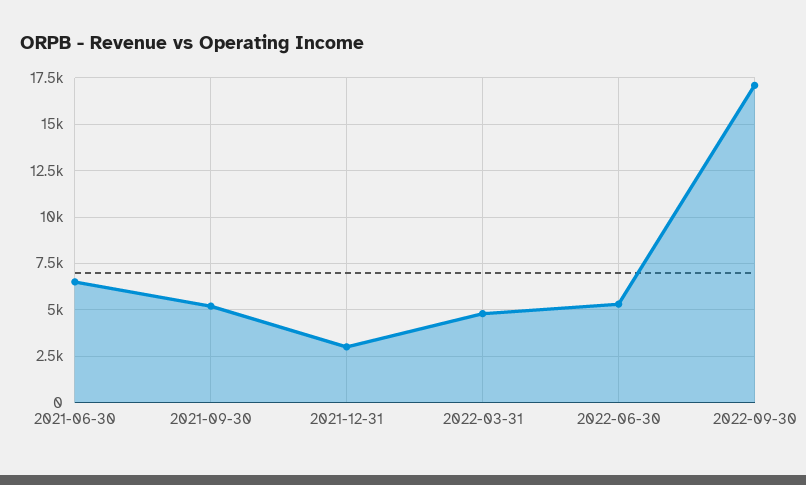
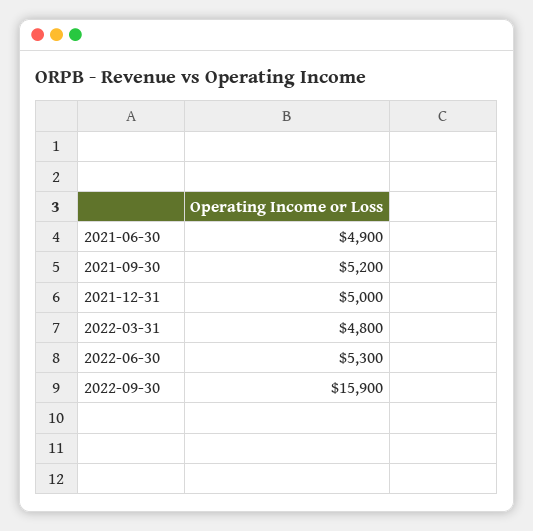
  {
-   "2021-06-30": 6500,
+   "2021-06-30": 4900,
    "2021-09-30": 5200,
-   "2021-12-31": 3000,
+   "2021-12-31": 5000,
    "2022-03-31": 4800,
    "2022-06-30": 5300,
-   "2022-09-30": 17000
+   "2022-09-30": 15900
  }

